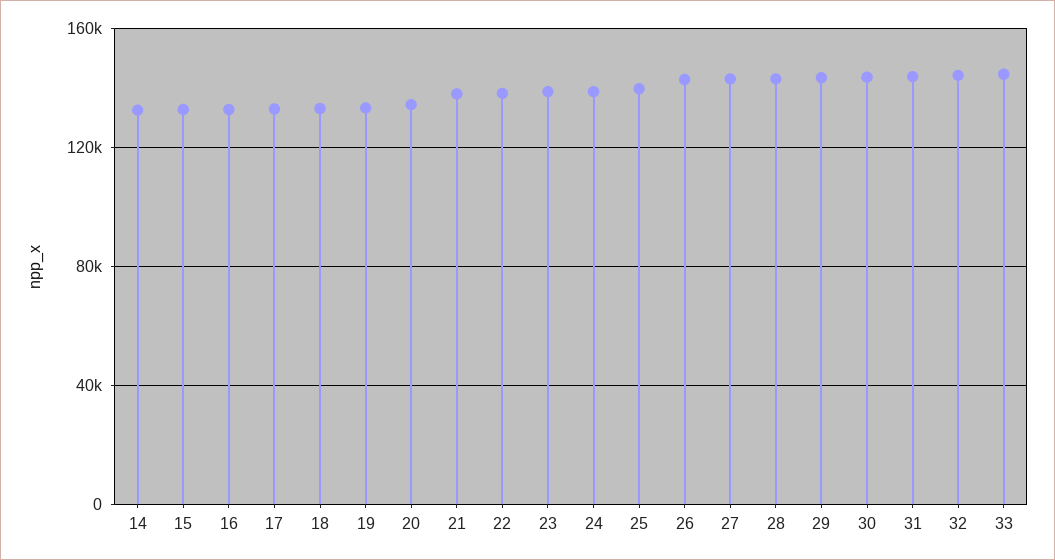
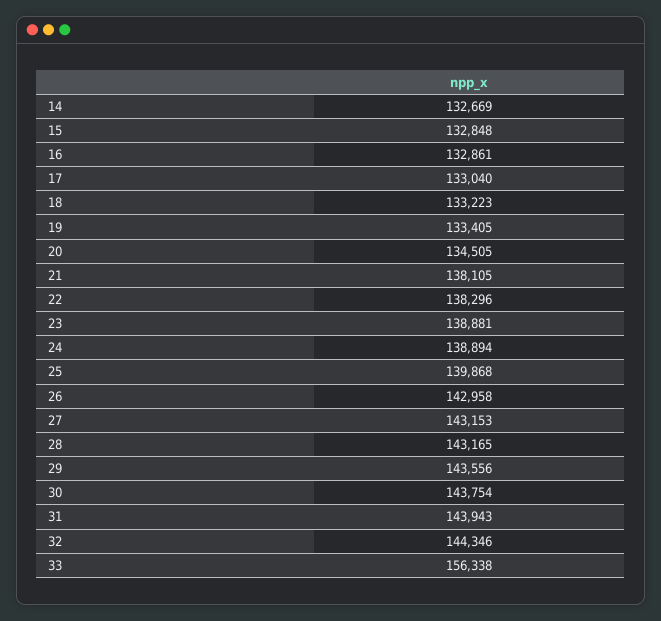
  {
    "14": 132669,
    "15": 132848,
    "16": 132861,
    "17": 133040,
    "18": 133223,
    "19": 133405,
    "20": 134505,
    "21": 138105,
    "22": 138296,
    "23": 138881,
    "24": 138894,
    "25": 139868,
    "26": 142958,
    "27": 143153,
    "28": 143165,
    "29": 143556,
    "30": 143754,
    "31": 143943,
    "32": 144346,
-   "33": 145000
+   "33": 156338
  }

